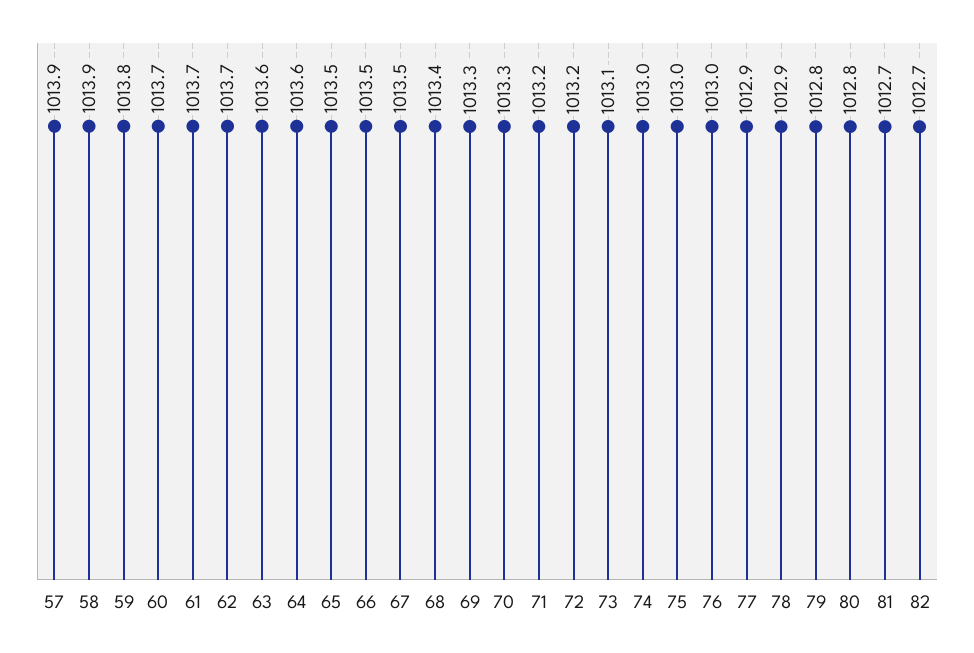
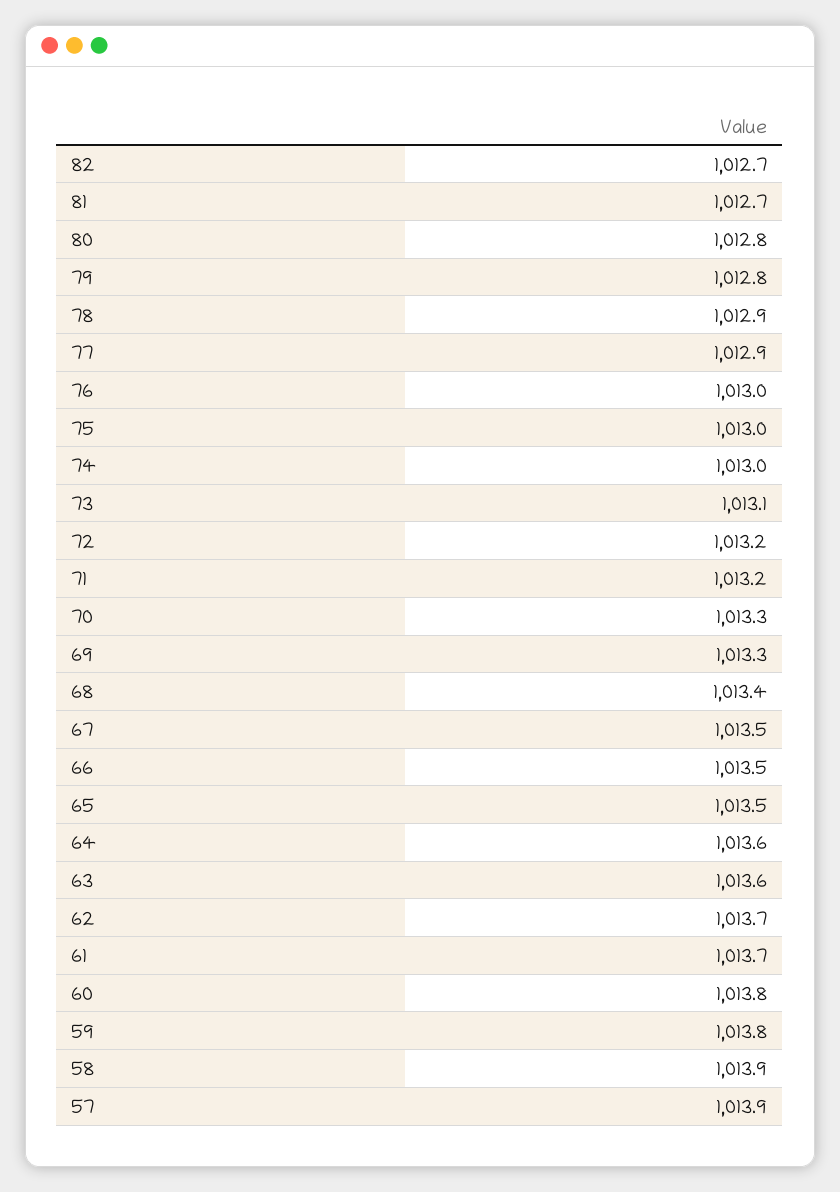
  {
    "57": 1013.9,
    "58": 1013.9,
    "59": 1013.8,
-   "60": 1013.7,
+   "60": 1013.8,
    "61": 1013.7,
    "62": 1013.7,
    "63": 1013.6,
    "64": 1013.6,
    "65": 1013.5,
    "66": 1013.5,
    "67": 1013.5,
    "68": 1013.4,
    "69": 1013.3,
    "70": 1013.3,
    "71": 1013.2,
    "72": 1013.2,
    "73": 1013.1,
    "74": 1013,
    "75": 1013,
    "76": 1013,
    "77": 1012.9,
    "78": 1012.9,
    "79": 1012.8,
    "80": 1012.8,
    "81": 1012.7,
    "82": 1012.7
  }

